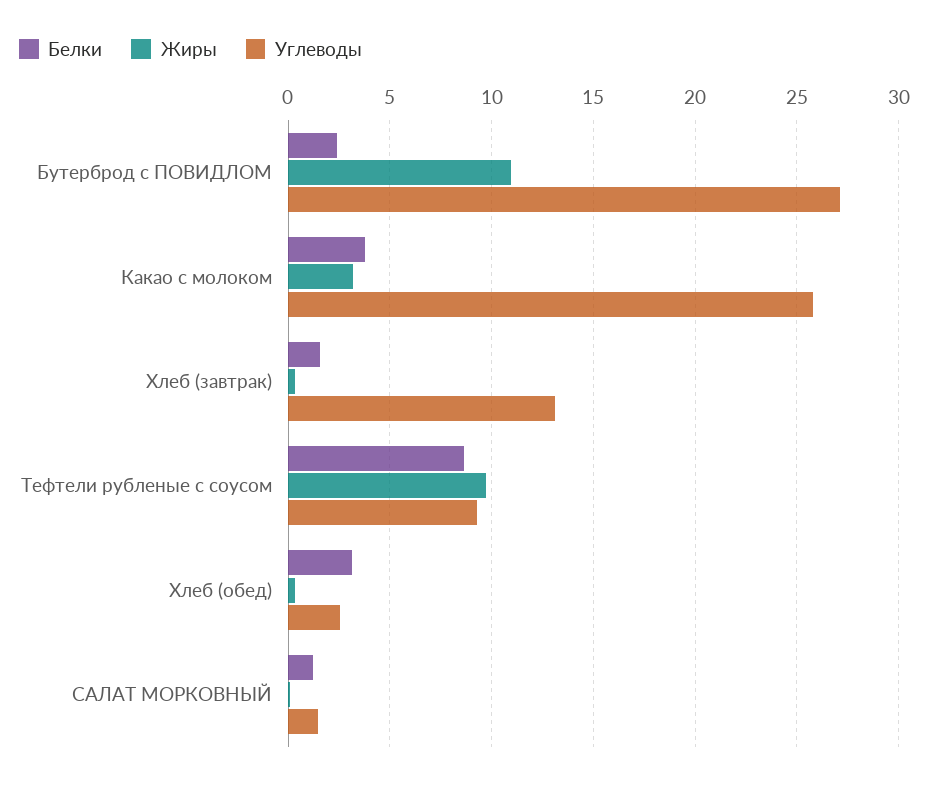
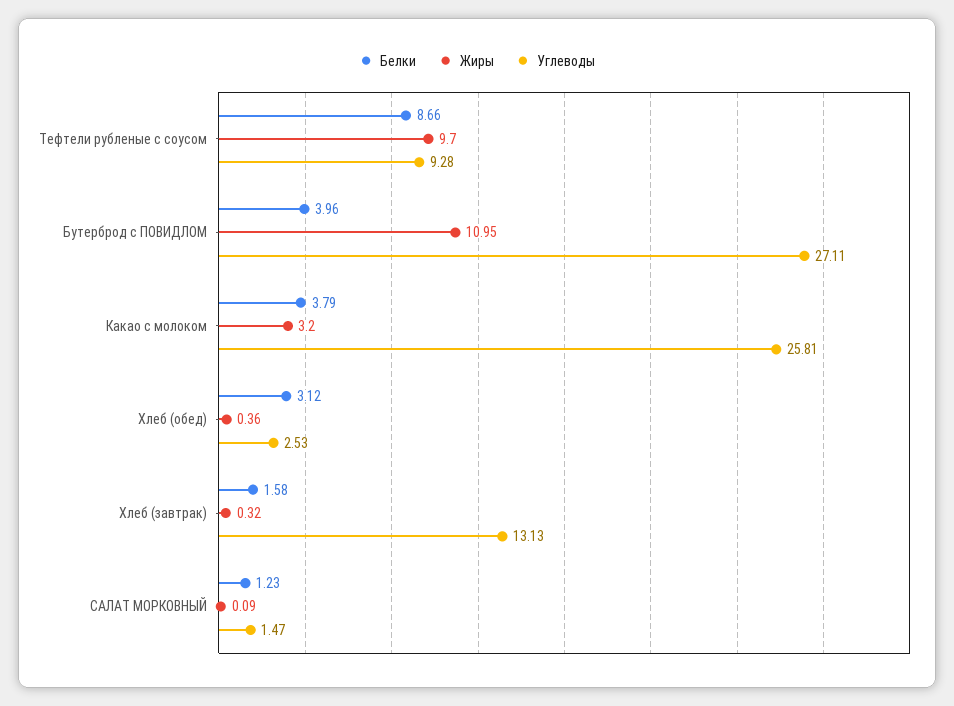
  {
    "Белки": {
-     "Бутерброд с ПОВИДЛОМ": 2.5,
+     "Бутерброд с ПОВИДЛОМ": 3.96,
      "Какао с молоком": 3.79,
      "Хлеб (завтрак)": 1.58,
      "Тефтели рубленые с соусом": 8.66,
      "Хлеб (обед)": 3.12,
      "САЛАТ МОРКОВНЫЙ": 1.23
    },
    "Жиры": {
      "Бутерброд с ПОВИДЛОМ": 10.95,
      "Какао с молоком": 3.2,
      "Хлеб (завтрак)": 0.32,
      "Тефтели рубленые с соусом": 9.7,
      "Хлеб (обед)": 0.36,
      "САЛАТ МОРКОВНЫЙ": 0.09
    },
    "Углеводы": {
      "Бутерброд с ПОВИДЛОМ": 27.11,
      "Какао с молоком": 25.81,
      "Хлеб (завтрак)": 13.13,
      "Тефтели рубленые с соусом": 9.28,
      "Хлеб (обед)": 2.53,
      "САЛАТ МОРКОВНЫЙ": 1.47
    }
  }

